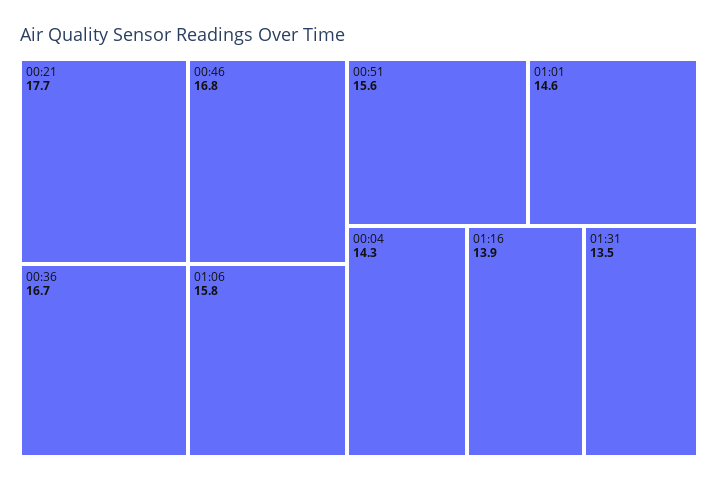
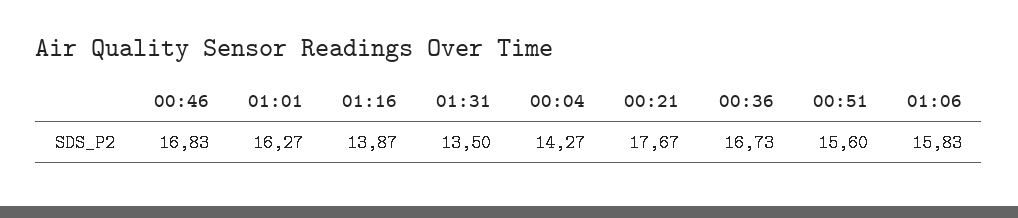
  {
    "00:21": 17.67,
    "00:46": 16.83,
    "00:36": 16.73,
    "01:06": 15.83,
    "00:51": 15.6,
-   "01:01": 14.6,
+   "01:01": 16.27,
    "00:04": 14.27,
    "01:16": 13.87,
    "01:31": 13.5
  }

